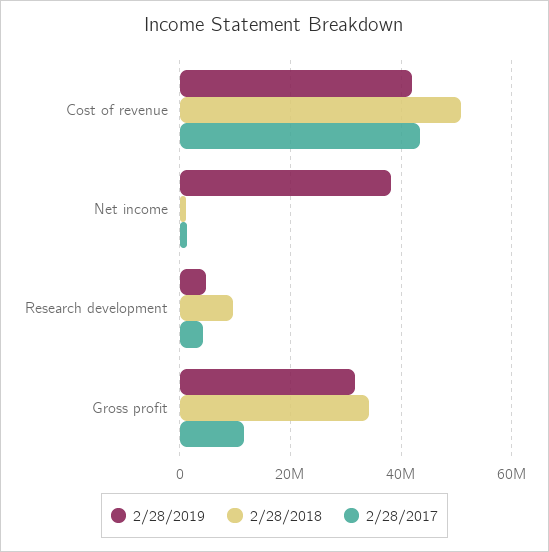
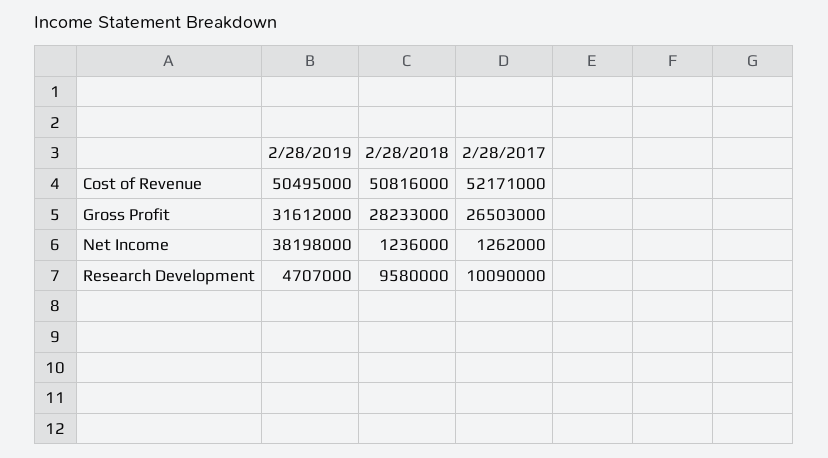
  {
    "2/28/2019": {
-     "Cost of revenue": 42000000,
+     "Cost of revenue": 50495000,
      "Net income": 38198000,
      "Research development": 4707000,
      "Gross profit": 31612000
    },
    "2/28/2018": {
      "Cost of revenue": 50816000,
      "Net income": 1236000,
      "Research development": 9580000,
-     "Gross profit": 34000000
+     "Gross profit": 28233000
    },
    "2/28/2017": {
-     "Cost of revenue": 44000000,
+     "Cost of revenue": 52171000,
      "Net income": 1262000,
-     "Research development": 4000000,
+     "Research development": 10090000,
-     "Gross profit": 12000000
+     "Gross profit": 26503000
    }
  }

